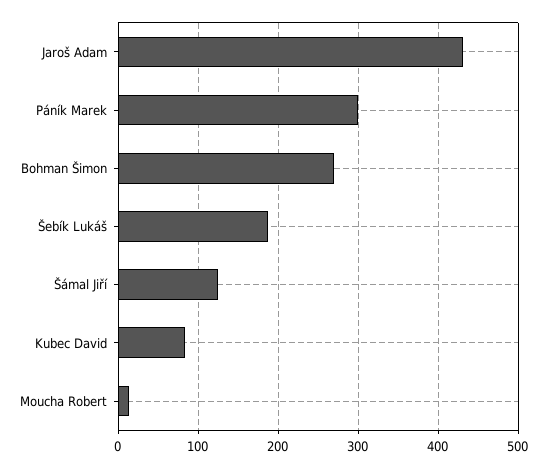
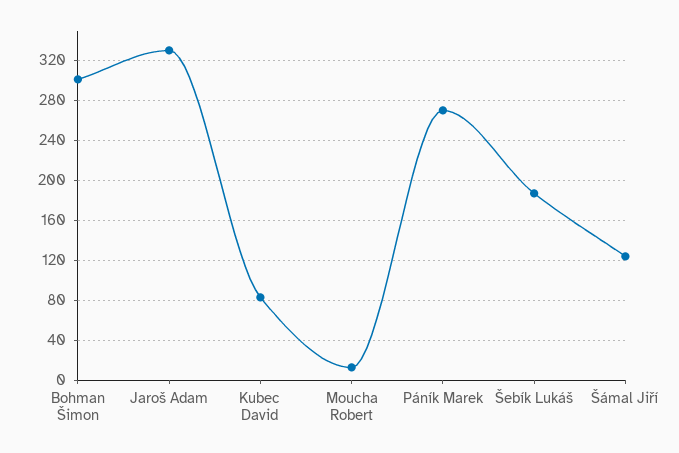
  {
-   "Jaroš Adam": 430,
+   "Jaroš Adam": 330,
-   "Páník Marek": 300,
+   "Páník Marek": 270,
-   "Bohman Šimon": 270,
+   "Bohman Šimon": 300,
    "Šebík Lukáš": 190,
    "Šámal Jiří": 120,
    "Kubec David": 80,
    "Moucha Robert": 10
  }

